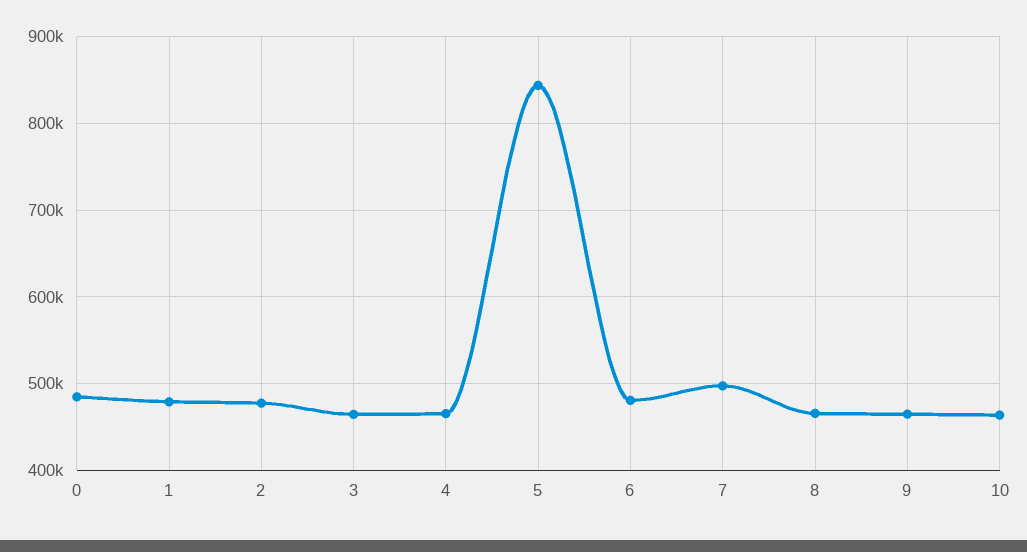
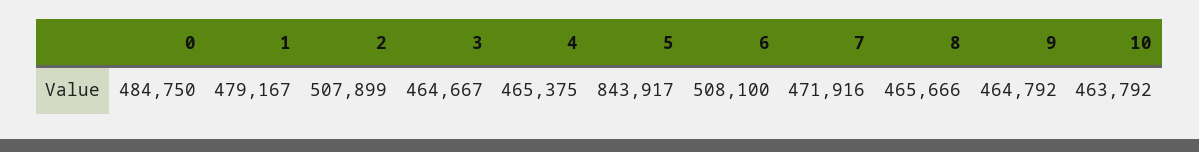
  {
    "0": 484750,
    "1": 479167,
-   "2": 480000,
+   "2": 507899,
    "3": 464667,
    "4": 465375,
    "5": 843917,
-   "6": 480000,
+   "6": 508100,
-   "7": 500000,
+   "7": 471916,
    "8": 465666,
    "9": 464792,
    "10": 463792
  }

